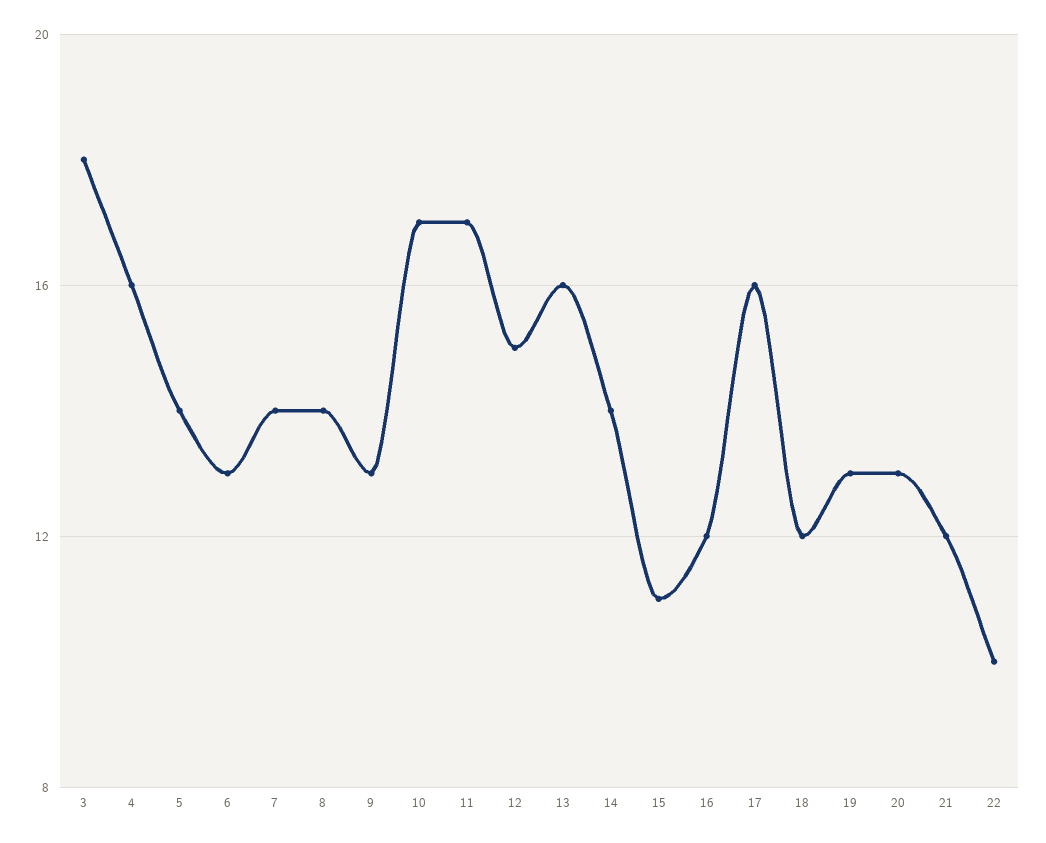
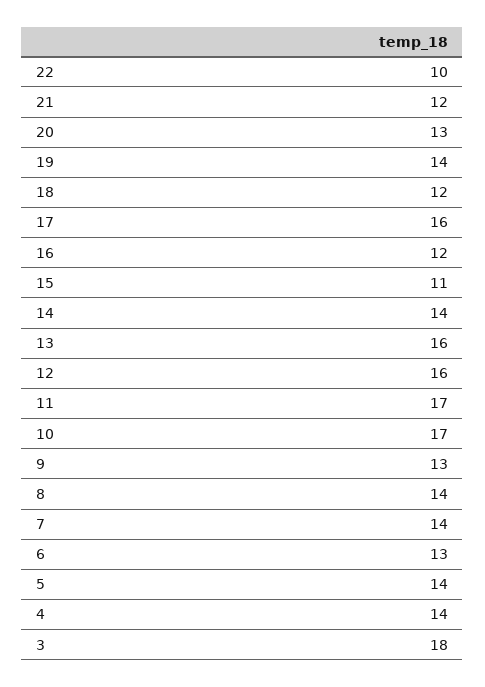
  {
    "3": 18,
-   "4": 16,
+   "4": 14,
    "5": 14,
    "6": 13,
    "7": 14,
    "8": 14,
    "9": 13,
    "10": 17,
    "11": 17,
-   "12": 15,
+   "12": 16,
    "13": 16,
    "14": 14,
    "15": 11,
    "16": 12,
    "17": 16,
    "18": 12,
-   "19": 13,
+   "19": 14,
    "20": 13,
    "21": 12,
    "22": 10
  }

